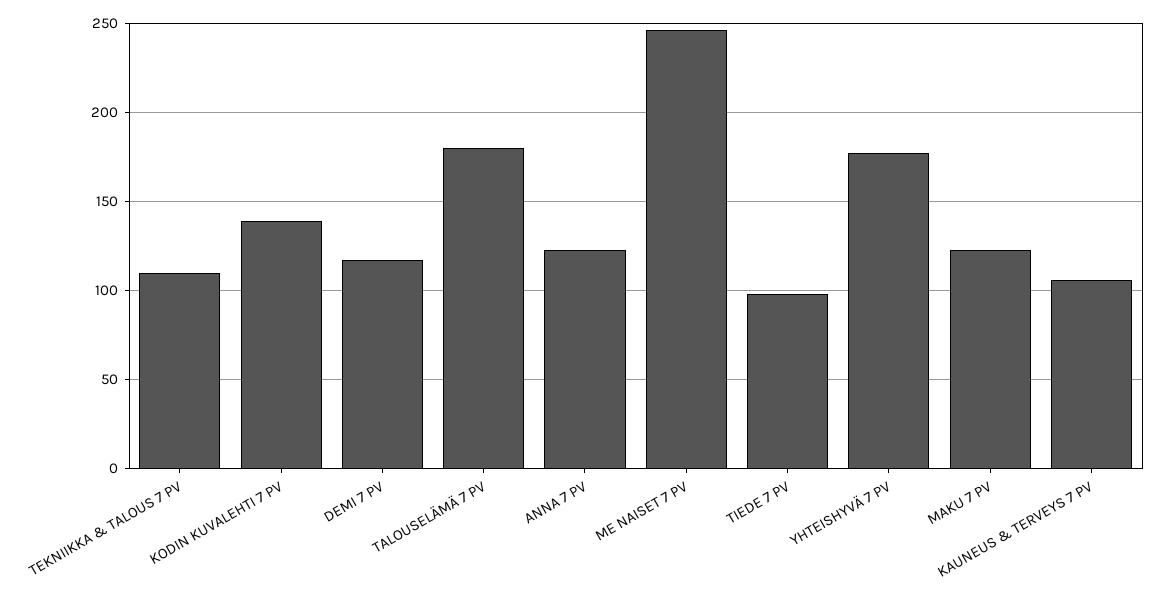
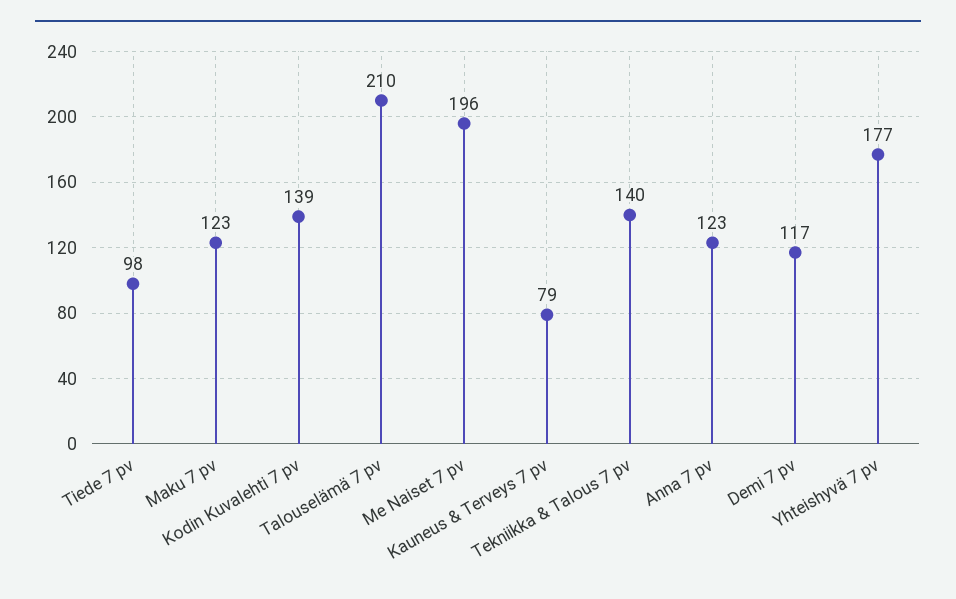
  {
-   "TEKNIIKKA & TALOUS 7 PV": 110,
+   "TEKNIIKKA & TALOUS 7 PV": 140,
    "KODIN KUVALEHTI 7 PV": 139,
    "DEMI 7 PV": 117,
-   "TALOUSELÄMÄ 7 PV": 180,
+   "TALOUSELÄMÄ 7 PV": 210,
    "ANNA 7 PV": 123,
-   "ME NAISET 7 PV": 245,
+   "ME NAISET 7 PV": 196,
    "TIEDE 7 PV": 98,
    "YHTEISHYVÄ 7 PV": 177,
    "MAKU 7 PV": 123,
-   "KAUNEUS & TERVEYS 7 PV": 105
+   "KAUNEUS & TERVEYS 7 PV": 79
  }

